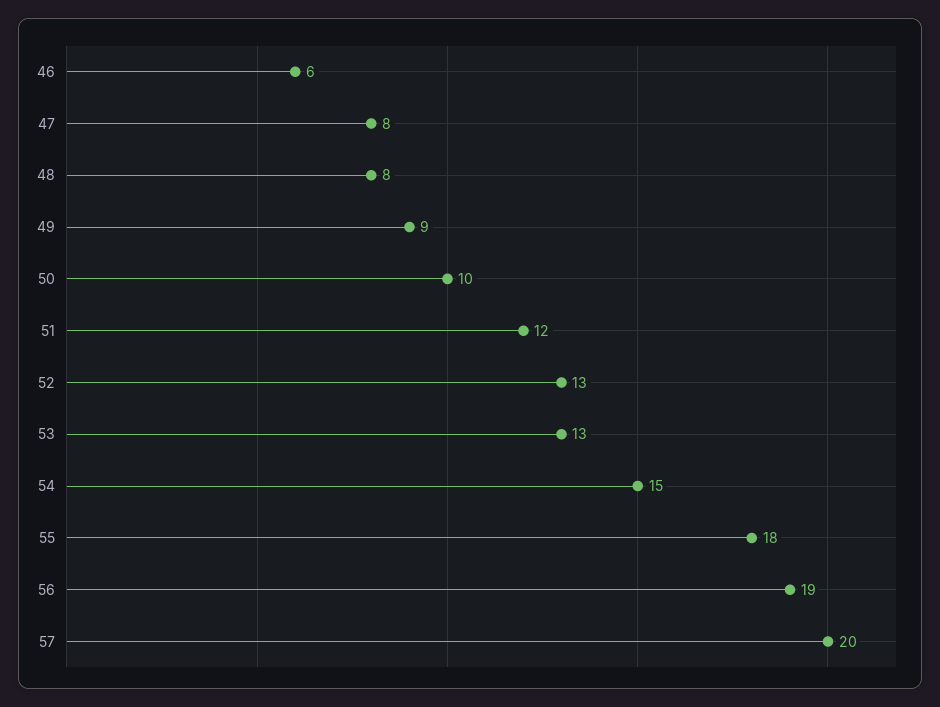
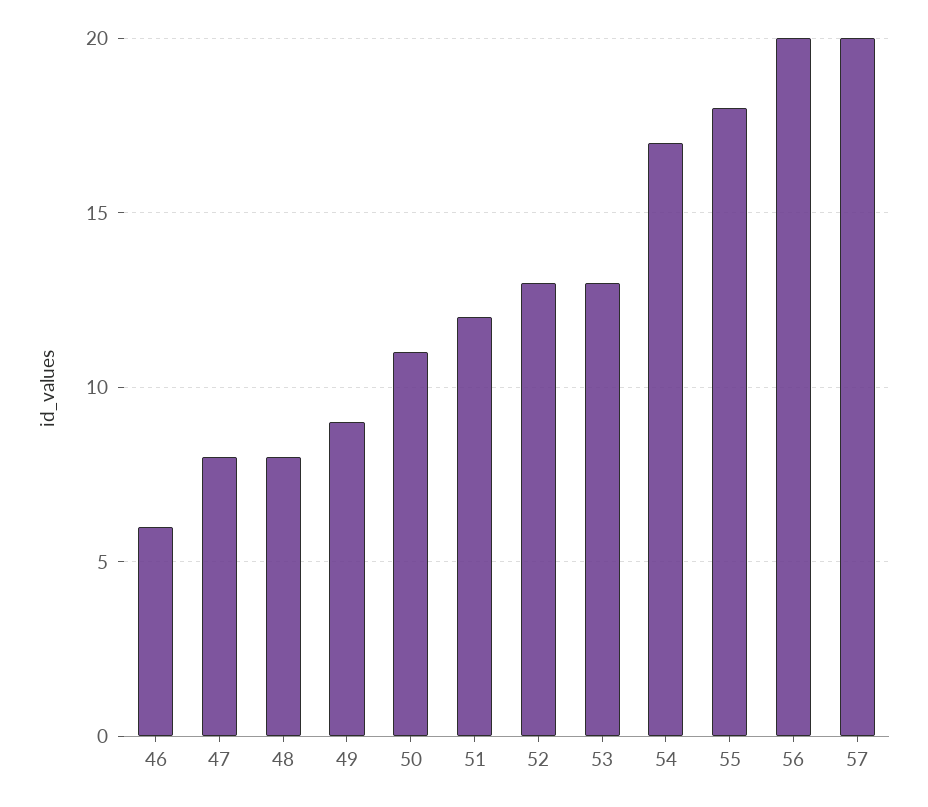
  {
    "46": 6,
    "47": 8,
    "48": 8,
    "49": 9,
-   "50": 10,
+   "50": 11,
    "51": 12,
    "52": 13,
    "53": 13,
-   "54": 15,
+   "54": 17,
    "55": 18,
-   "56": 19,
+   "56": 20,
    "57": 20
  }

